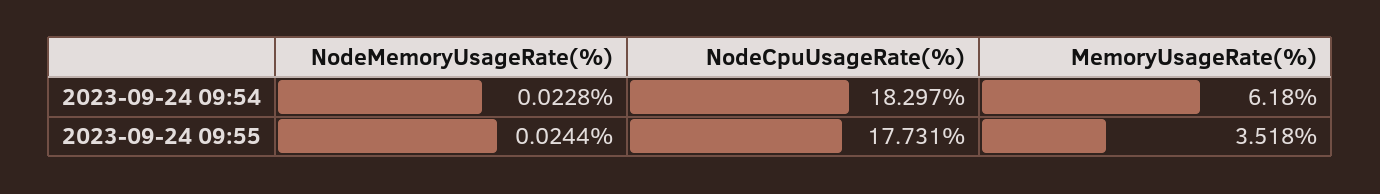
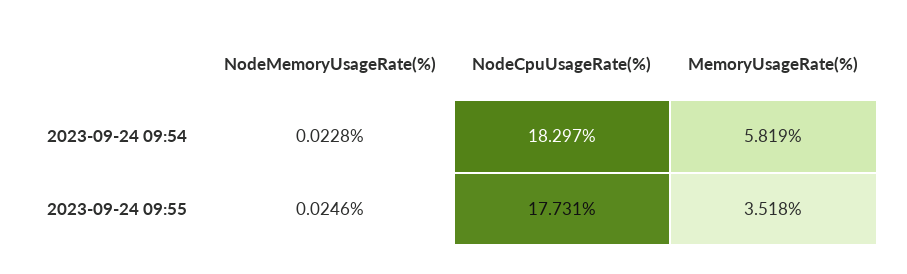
  {
    "NodeMemoryUsageRate(%)": {
      "2023-09-24 09:54": 0.0228,
-     "2023-09-24 09:55": 0.0244
+     "2023-09-24 09:55": 0.0246
    },
    "NodeCpuUsageRate(%)": {
      "2023-09-24 09:54": 18.297,
      "2023-09-24 09:55": 17.731
    },
    "MemoryUsageRate(%)": {
-     "2023-09-24 09:54": 6.18,
+     "2023-09-24 09:54": 5.819,
      "2023-09-24 09:55": 3.518
    }
  }

